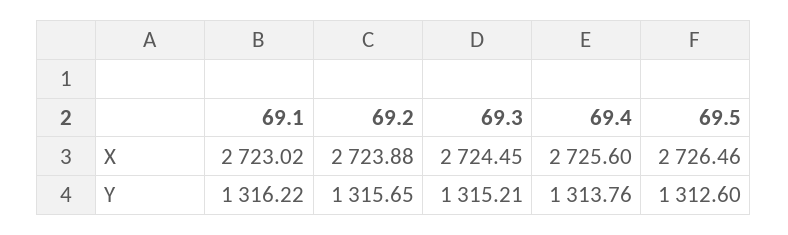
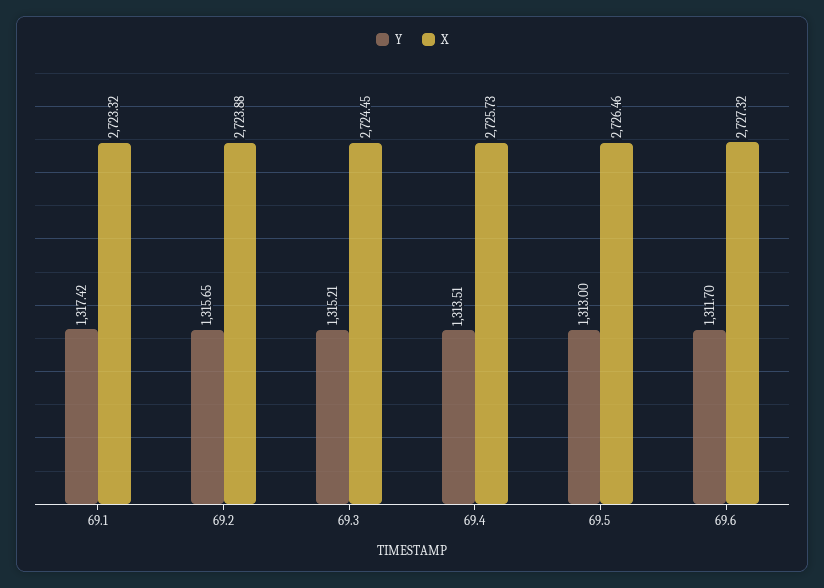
  {
    "X": {
-     "69.1": 2723.02,
+     "69.1": 2723.32,
      "69.2": 2723.88,
      "69.3": 2724.45,
-     "69.4": 2725.6,
+     "69.4": 2725.73,
-     "69.5": 2726.46
+     "69.5": 2726.46,
+     "69.6": 2727.32
    },
    "Y": {
-     "69.1": 1316.22,
+     "69.1": 1317.42,
      "69.2": 1315.65,
      "69.3": 1315.21,
-     "69.4": 1313.76,
+     "69.4": 1313.51,
-     "69.5": 1312.6
+     "69.5": 1313,
+     "69.6": 1311.7
    }
  }

